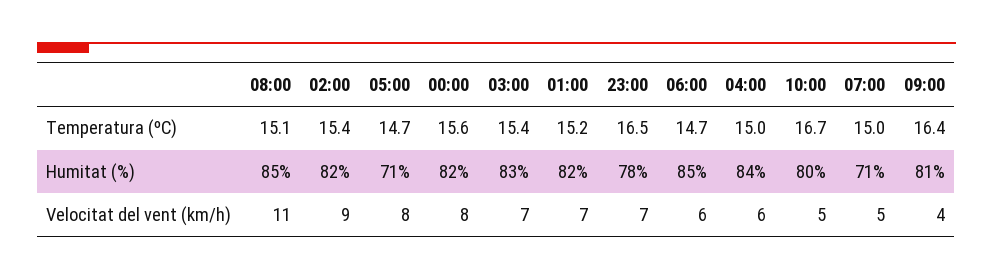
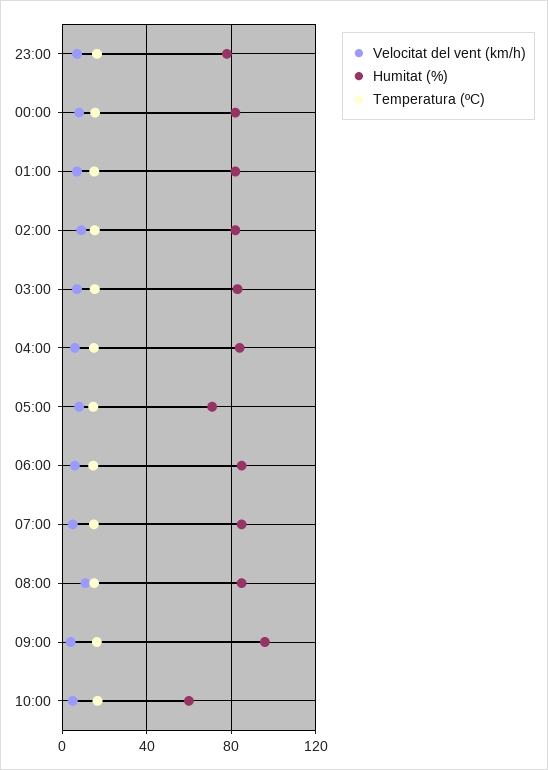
  {
    "Temperatura (ºC)": {
      "08:00": 15.1,
      "02:00": 15.4,
      "05:00": 14.7,
      "00:00": 15.6,
      "03:00": 15.4,
      "01:00": 15.2,
      "23:00": 16.5,
      "06:00": 14.7,
      "04:00": 15,
      "10:00": 16.7,
      "07:00": 15,
      "09:00": 16.4
    },
    "Humitat (%)": {
      "08:00": 85,
      "02:00": 82,
      "05:00": 71,
      "00:00": 82,
      "03:00": 83,
      "01:00": 82,
      "23:00": 78,
      "06:00": 85,
      "04:00": 84,
-     "10:00": 80,
+     "10:00": 60,
-     "07:00": 71,
+     "07:00": 85,
-     "09:00": 81
+     "09:00": 95
    },
    "Velocitat del vent (km/h)": {
      "08:00": 11,
      "02:00": 9,
      "05:00": 8,
      "00:00": 8,
      "03:00": 7,
      "01:00": 7,
      "23:00": 7,
      "06:00": 6,
      "04:00": 6,
      "10:00": 5,
      "07:00": 5,
      "09:00": 4
    }
  }

